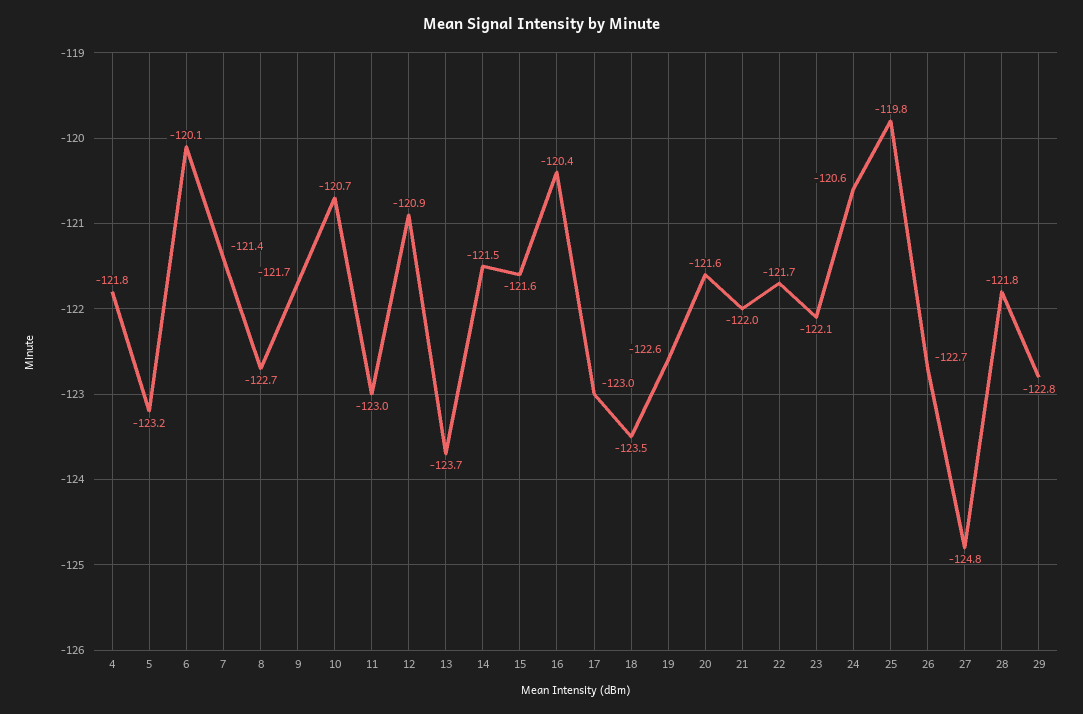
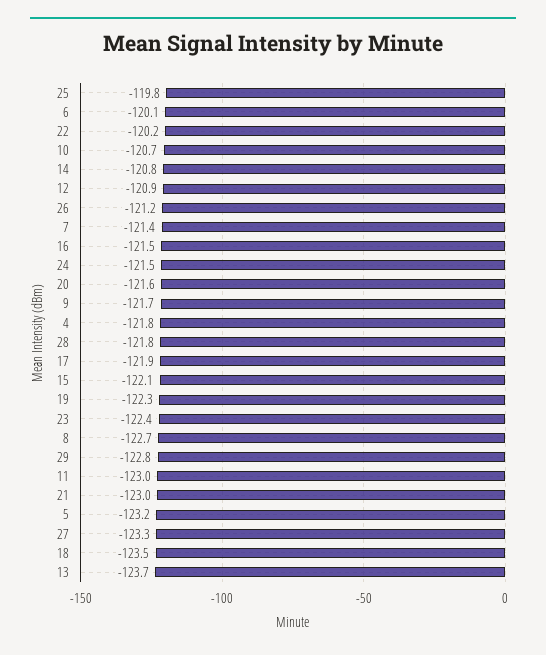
  {
    "4": -121.8,
    "5": -123.2,
    "6": -120.1,
    "7": -121.4,
    "8": -122.7,
    "9": -121.7,
    "10": -120.7,
    "11": -123,
    "12": -120.9,
    "13": -123.7,
-   "14": -121.5,
+   "14": -120.8,
-   "15": -121.6,
+   "15": -122.1,
-   "16": -120.4,
+   "16": -121.5,
-   "17": -123,
+   "17": -121.9,
    "18": -123.5,
-   "19": -122.6,
+   "19": -122.3,
    "20": -121.6,
-   "21": -122,
+   "21": -123,
-   "22": -121.7,
+   "22": -120.2,
-   "23": -122.1,
+   "23": -122.4,
-   "24": -120.6,
+   "24": -121.5,
    "25": -119.8,
-   "26": -122.7,
+   "26": -121.2,
-   "27": -124.8,
+   "27": -123.3,
    "28": -121.8,
    "29": -122.8
  }

